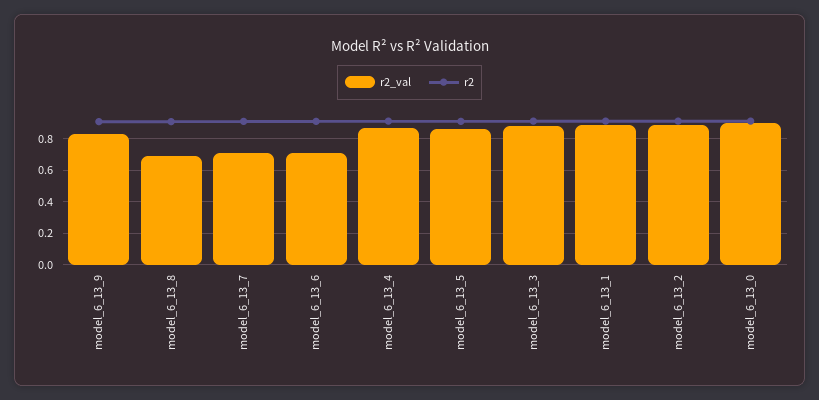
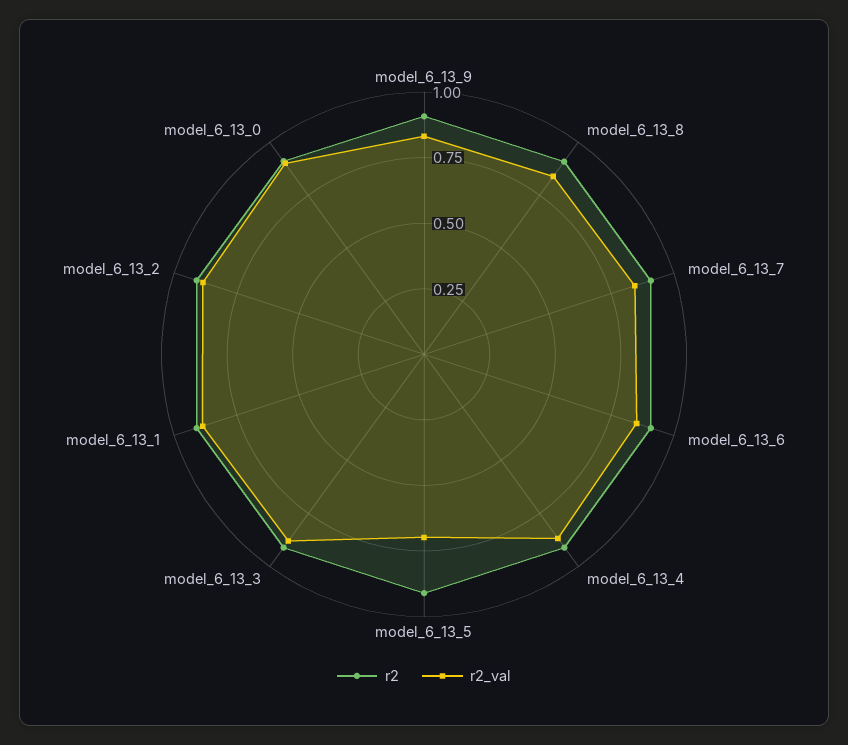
  {
    "r2_val": {
      "model_6_13_9": 0.85,
-     "model_6_13_8": 0.7,
+     "model_6_13_8": 0.85,
-     "model_6_13_7": 0.7,
+     "model_6_13_7": 0.85,
-     "model_6_13_6": 0.7,
+     "model_6_13_6": 0.85,
      "model_6_13_4": 0.85,
-     "model_6_13_5": 0.85,
+     "model_6_13_5": 0.7,
      "model_6_13_3": 0.9,
      "model_6_13_1": 0.9,
      "model_6_13_2": 0.9,
      "model_6_13_0": 0.9
    },
    "r2": {
      "model_6_13_9": 0.9,
      "model_6_13_8": 0.9,
      "model_6_13_7": 0.9,
      "model_6_13_6": 0.9,
      "model_6_13_4": 0.9,
      "model_6_13_5": 0.9,
      "model_6_13_3": 0.9,
      "model_6_13_1": 0.9,
      "model_6_13_2": 0.9,
      "model_6_13_0": 0.9
    }
  }

